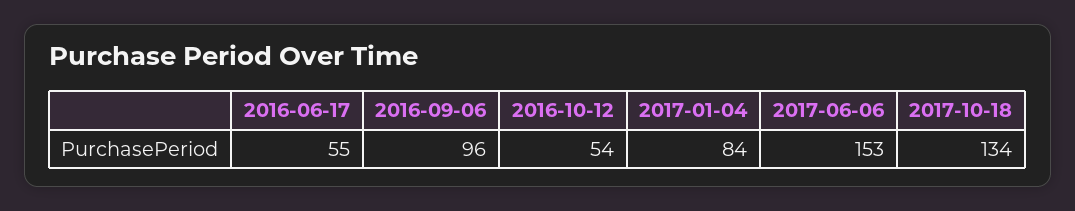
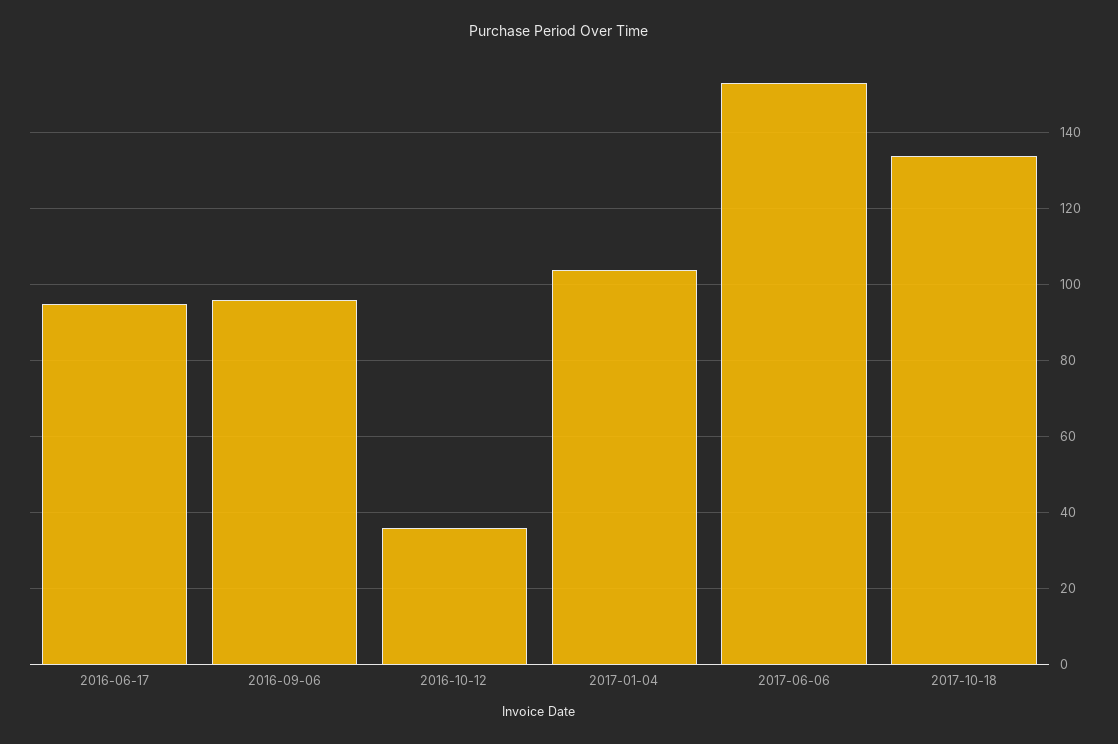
  {
-   "2016-06-17": 55,
+   "2016-06-17": 95,
    "2016-09-06": 96,
-   "2016-10-12": 54,
+   "2016-10-12": 35,
-   "2017-01-04": 84,
+   "2017-01-04": 105,
    "2017-06-06": 153,
    "2017-10-18": 134
  }

